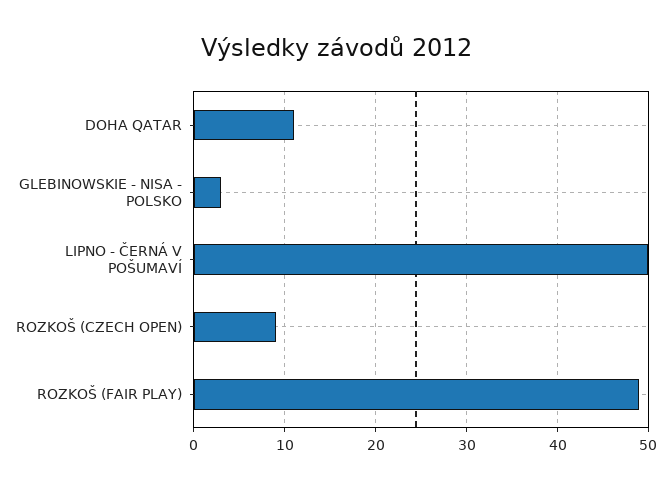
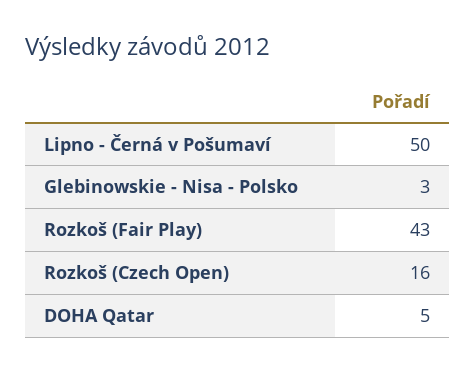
  {
-   "DOHA QATAR": 11,
+   "DOHA QATAR": 5,
    "GLEBINOWSKIE - NISA - POLSKO": 3,
    "LIPNO - ČERNÁ V POŠUMAVÍ": 50,
-   "ROZKOŠ (CZECH OPEN)": 9,
+   "ROZKOŠ (CZECH OPEN)": 16,
-   "ROZKOŠ (FAIR PLAY)": 49
+   "ROZKOŠ (FAIR PLAY)": 43
  }

